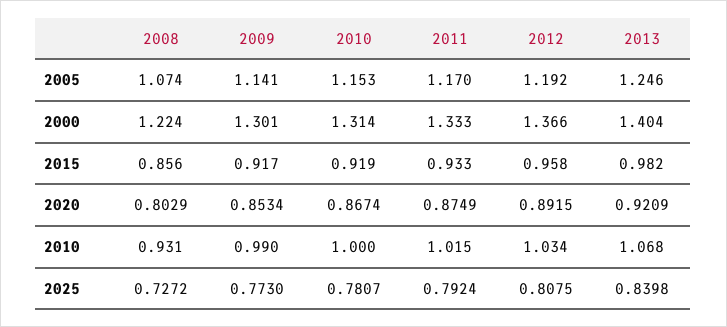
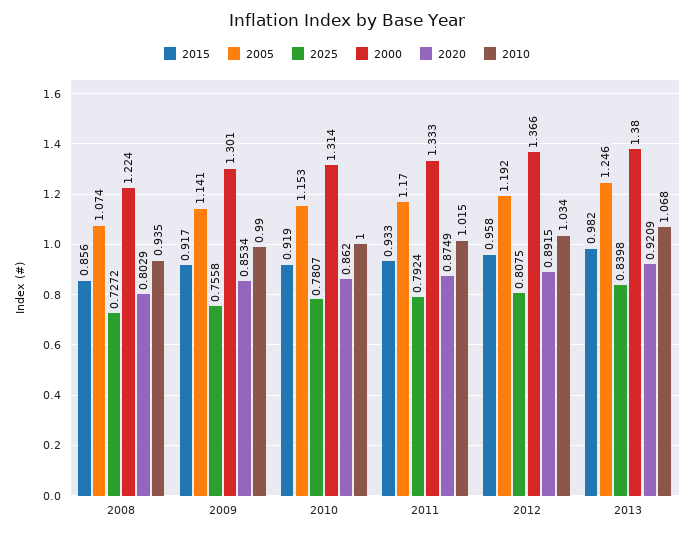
  {
    "2005": {
      "2008": 1.074,
      "2009": 1.141,
      "2010": 1.153,
      "2011": 1.17,
      "2012": 1.192,
      "2013": 1.246
    },
    "2000": {
      "2008": 1.224,
      "2009": 1.301,
      "2010": 1.314,
      "2011": 1.333,
      "2012": 1.366,
-     "2013": 1.404
+     "2013": 1.38
    },
    "2015": {
      "2008": 0.856,
      "2009": 0.917,
      "2010": 0.919,
      "2011": 0.933,
      "2012": 0.958,
      "2013": 0.982
    },
    "2020": {
      "2008": 0.8029,
      "2009": 0.8534,
-     "2010": 0.8674,
+     "2010": 0.862,
      "2011": 0.8749,
      "2012": 0.8915,
      "2013": 0.9209
    },
    "2010": {
-     "2008": 0.931,
+     "2008": 0.935,
      "2009": 0.99,
      "2010": 1,
      "2011": 1.015,
      "2012": 1.034,
      "2013": 1.068
    },
    "2025": {
      "2008": 0.7272,
-     "2009": 0.773,
+     "2009": 0.7558,
      "2010": 0.7807,
      "2011": 0.7924,
      "2012": 0.8075,
      "2013": 0.8398
    }
  }

